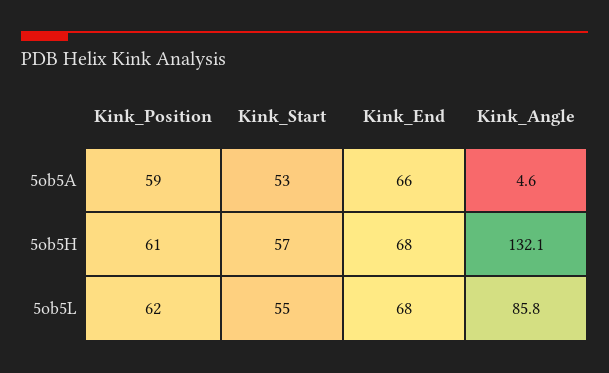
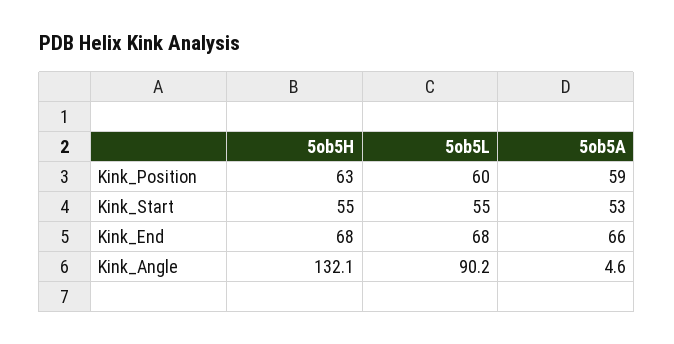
  {
    "Kink_Position": {
      "5ob5A": 59,
-     "5ob5H": 61,
+     "5ob5H": 63,
-     "5ob5L": 62
+     "5ob5L": 60
    },
    "Kink_Start": {
      "5ob5A": 53,
-     "5ob5H": 57,
+     "5ob5H": 55,
      "5ob5L": 55
    },
    "Kink_End": {
      "5ob5A": 66,
      "5ob5H": 68,
      "5ob5L": 68
    },
    "Kink_Angle": {
      "5ob5A": 4.6,
      "5ob5H": 132.1,
-     "5ob5L": 85.8
+     "5ob5L": 90.2
    }
  }

